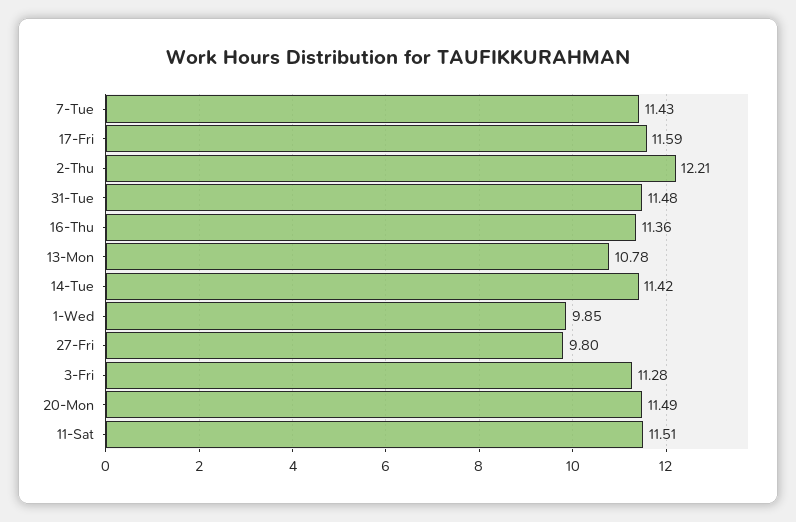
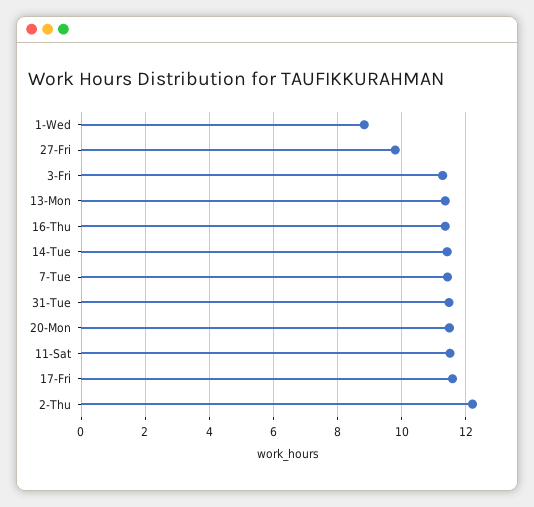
  {
    "7-Tue": 11.43,
    "17-Fri": 11.59,
    "2-Thu": 12.21,
    "31-Tue": 11.48,
    "16-Thu": 11.36,
-   "13-Mon": 10.78,
+   "13-Mon": 11.4,
    "14-Tue": 11.42,
-   "1-Wed": 9.85,
+   "1-Wed": 8.8,
    "27-Fri": 9.8,
    "3-Fri": 11.28,
    "20-Mon": 11.49,
    "11-Sat": 11.51
  }

